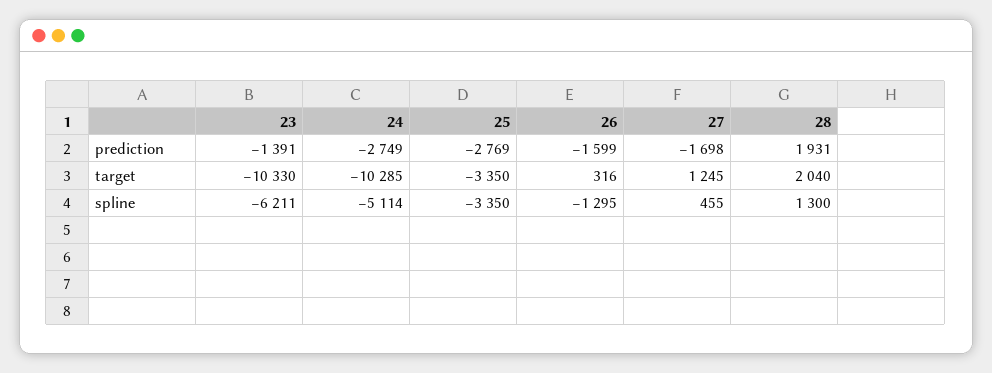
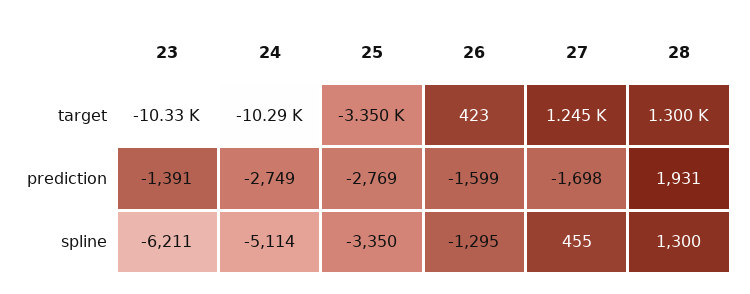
  {
    "23": {
      "prediction": -1391,
      "target": -10330,
      "spline": -6211
    },
    "24": {
      "prediction": -2749,
      "target": -10285,
      "spline": -5114
    },
    "25": {
      "prediction": -2769,
      "target": -3350,
      "spline": -3350
    },
    "26": {
      "prediction": -1599,
-     "target": 316,
+     "target": 423,
      "spline": -1295
    },
    "27": {
      "prediction": -1698,
      "target": 1245,
      "spline": 455
    },
    "28": {
      "prediction": 1931,
-     "target": 2040,
+     "target": 1300,
      "spline": 1300
    }
  }

